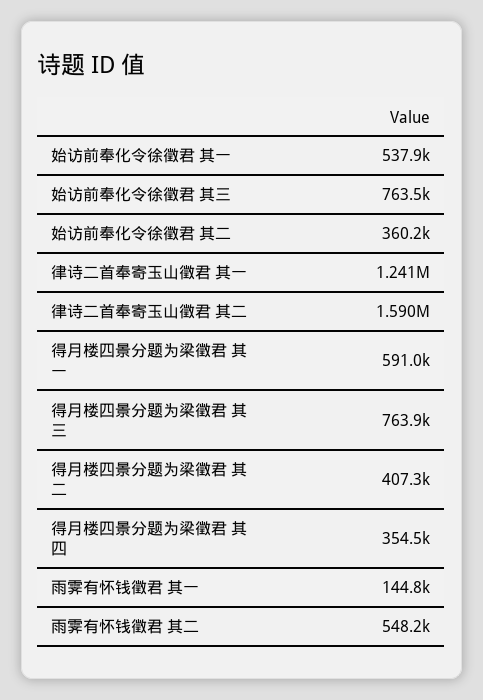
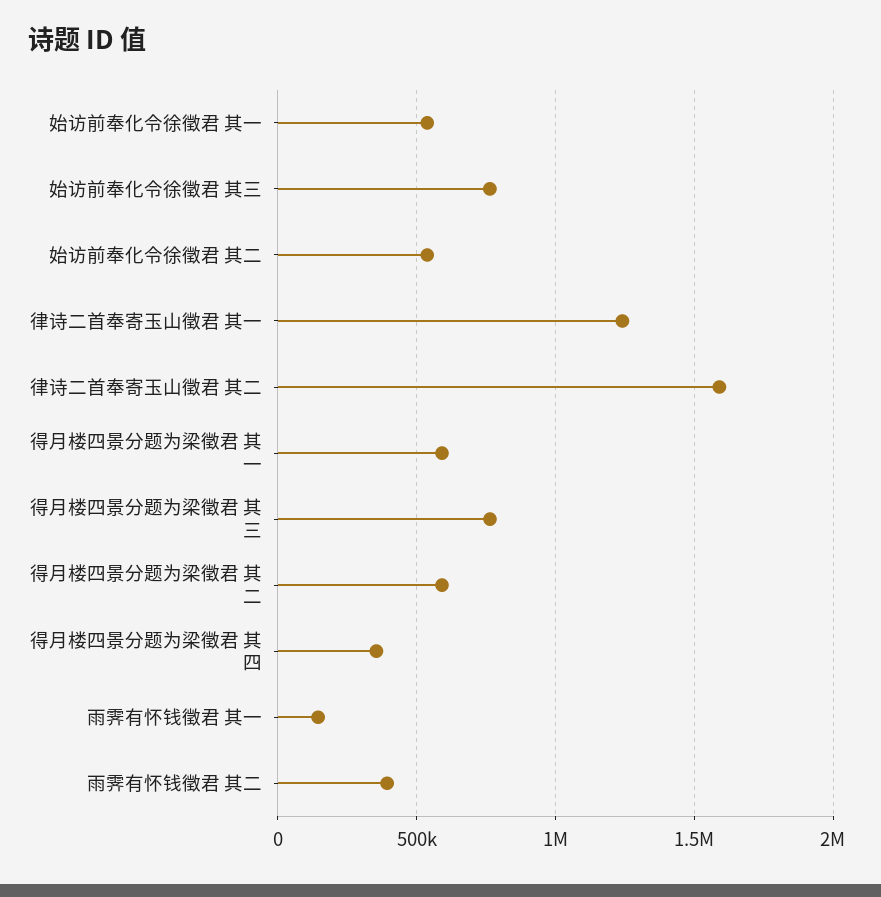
  {
    "始访前奉化令徐徵君 其一": 537900,
    "始访前奉化令徐徵君 其三": 763500,
-   "始访前奉化令徐徵君 其二": 360200,
+   "始访前奉化令徐徵君 其二": 550000,
    "律诗二首奉寄玉山徵君 其一": 1241000,
    "律诗二首奉寄玉山徵君 其二": 1590000,
    "得月楼四景分题为梁徵君 其一": 591000,
    "得月楼四景分题为梁徵君 其三": 763900,
-   "得月楼四景分题为梁徵君 其二": 407300,
+   "得月楼四景分题为梁徵君 其二": 600000,
    "得月楼四景分题为梁徵君 其四": 354500,
    "雨霁有怀钱徵君 其一": 144800,
-   "雨霁有怀钱徵君 其二": 548200
+   "雨霁有怀钱徵君 其二": 400000
  }

